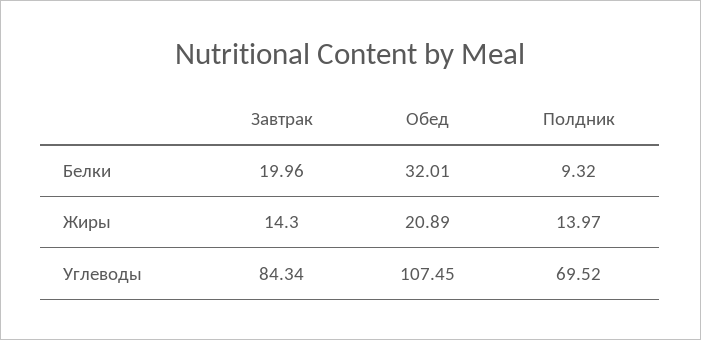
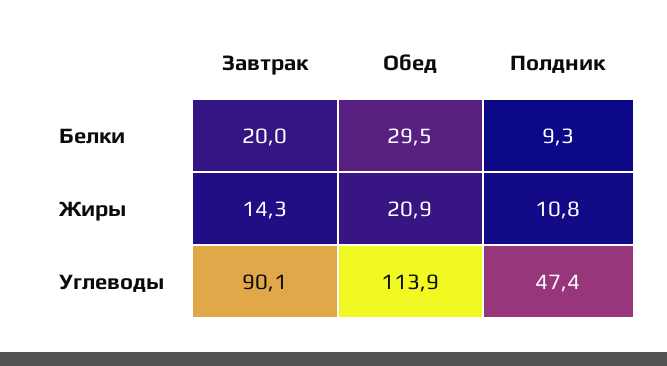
  {
    "Завтрак": {
      "Белки": 19.96,
      "Жиры": 14.3,
-     "Углеводы": 84.34
+     "Углеводы": 90.1
    },
    "Обед": {
-     "Белки": 32.01,
+     "Белки": 29.5,
      "Жиры": 20.89,
-     "Углеводы": 107.45
+     "Углеводы": 113.9
    },
    "Полдник": {
      "Белки": 9.32,
-     "Жиры": 13.97,
+     "Жиры": 10.8,
-     "Углеводы": 69.52
+     "Углеводы": 47.4
    }
  }

